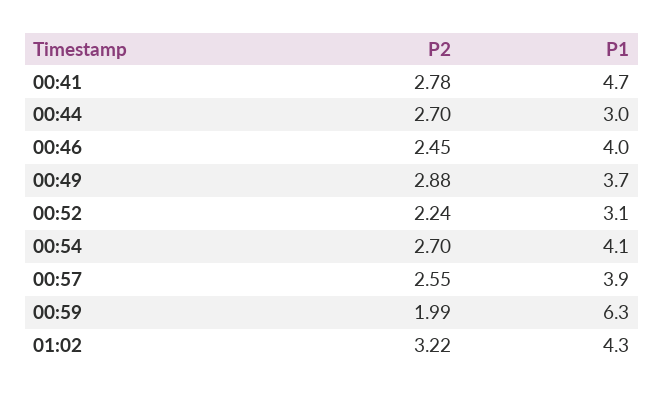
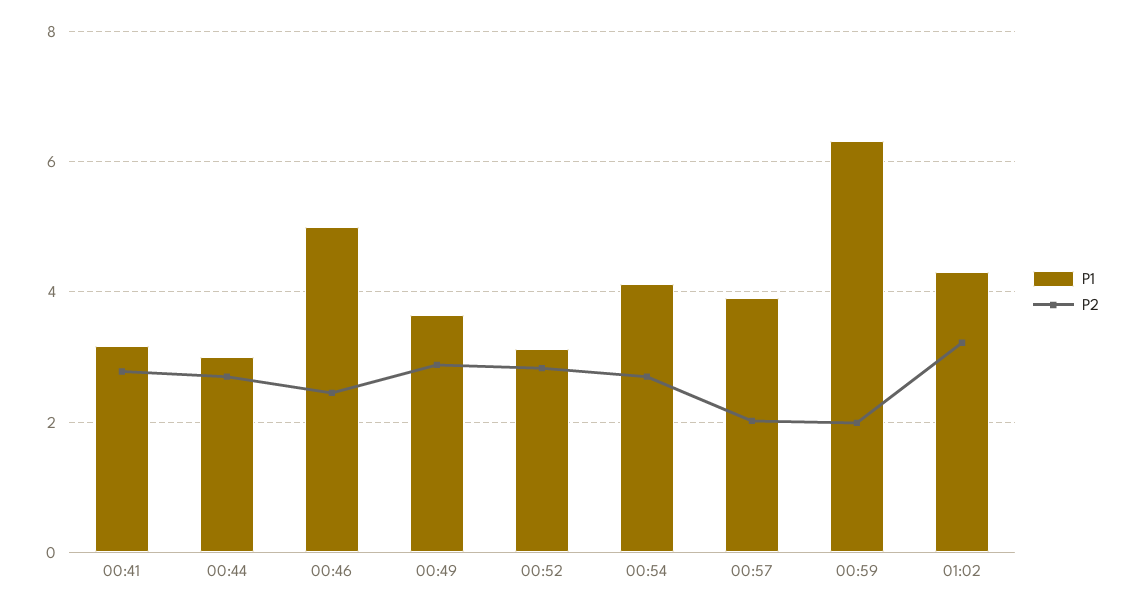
  {
    "P2": {
      "00:41": 2.78,
      "00:44": 2.7,
      "00:46": 2.45,
      "00:49": 2.88,
-     "00:52": 2.24,
+     "00:52": 2.8,
      "00:54": 2.7,
-     "00:57": 2.55,
+     "00:57": 2,
      "00:59": 1.99,
      "01:02": 3.22
    },
    "P1": {
-     "00:41": 4.7,
+     "00:41": 3.2,
      "00:44": 3,
-     "00:46": 4,
+     "00:46": 5,
      "00:49": 3.7,
      "00:52": 3.1,
      "00:54": 4.1,
      "00:57": 3.9,
      "00:59": 6.3,
      "01:02": 4.3
    }
  }

